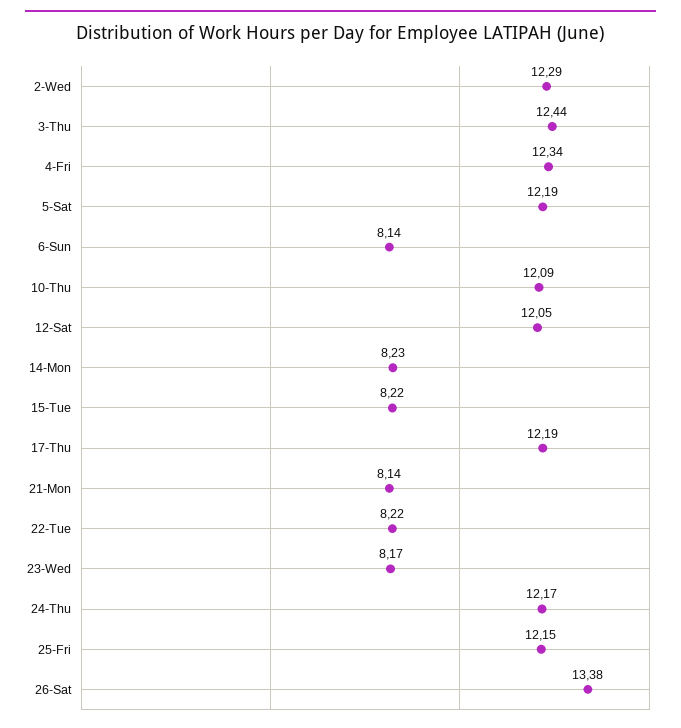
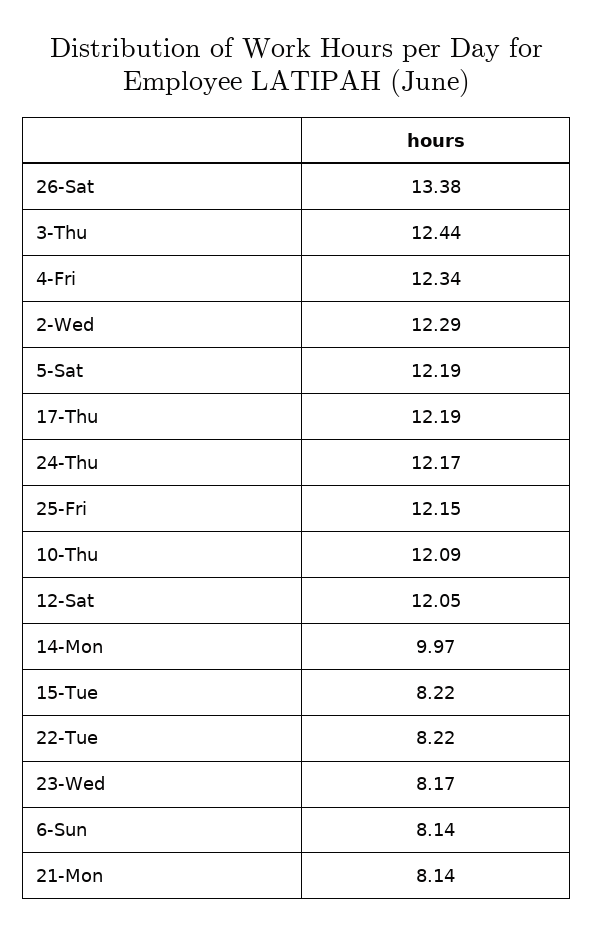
  {
    "2-Wed": 12.29,
    "3-Thu": 12.44,
    "4-Fri": 12.34,
    "5-Sat": 12.19,
    "6-Sun": 8.14,
    "10-Thu": 12.09,
    "12-Sat": 12.05,
-   "14-Mon": 8.23,
+   "14-Mon": 9.97,
    "15-Tue": 8.22,
    "17-Thu": 12.19,
    "21-Mon": 8.14,
    "22-Tue": 8.22,
    "23-Wed": 8.17,
    "24-Thu": 12.17,
    "25-Fri": 12.15,
    "26-Sat": 13.38
  }

